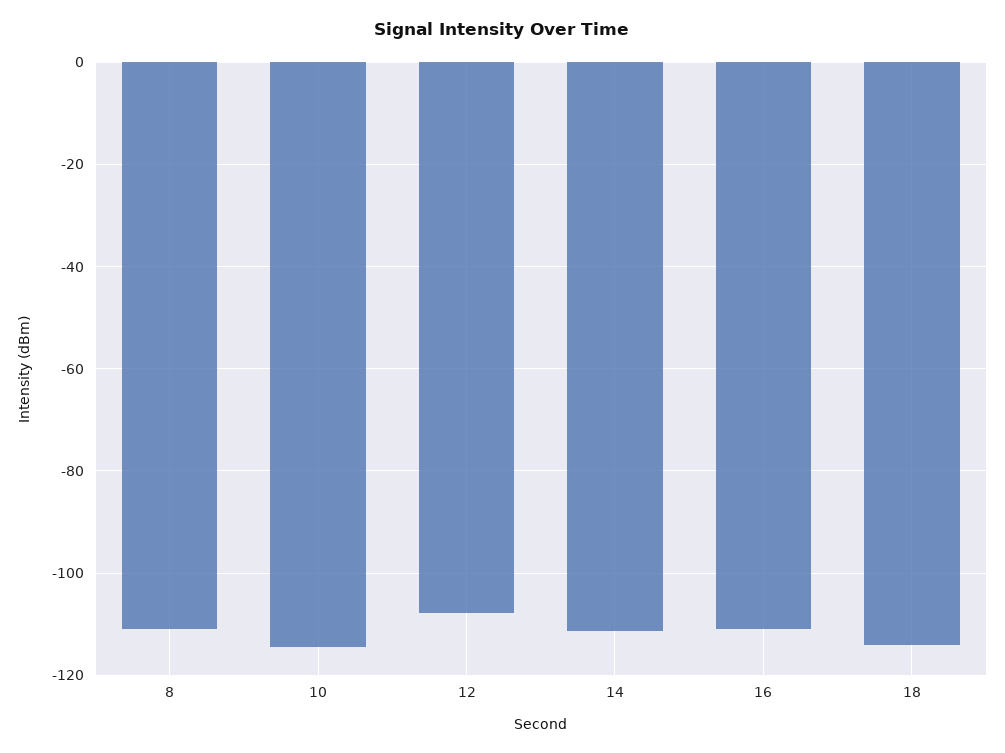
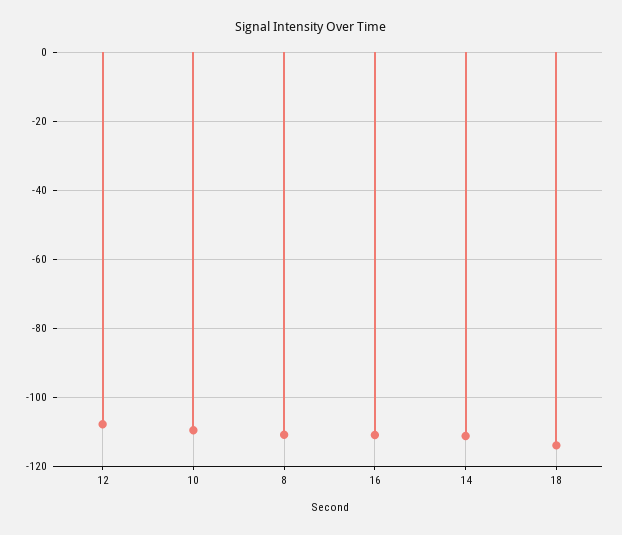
  {
    "8": -110,
-   "10": -114,
+   "10": -110,
    "12": -108,
    "14": -112,
    "16": -112,
    "18": -114
  }

